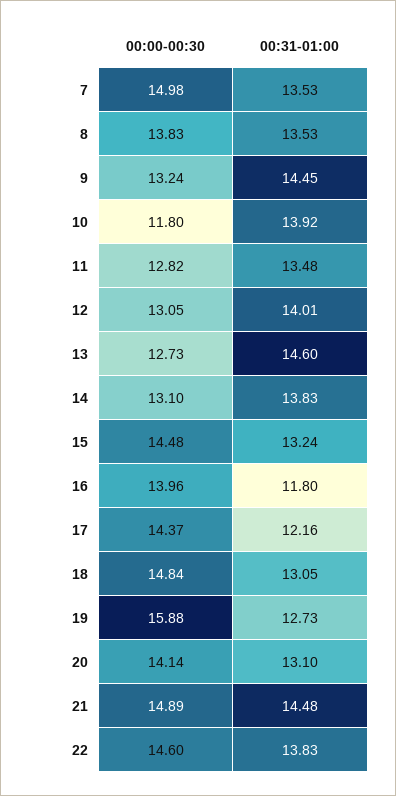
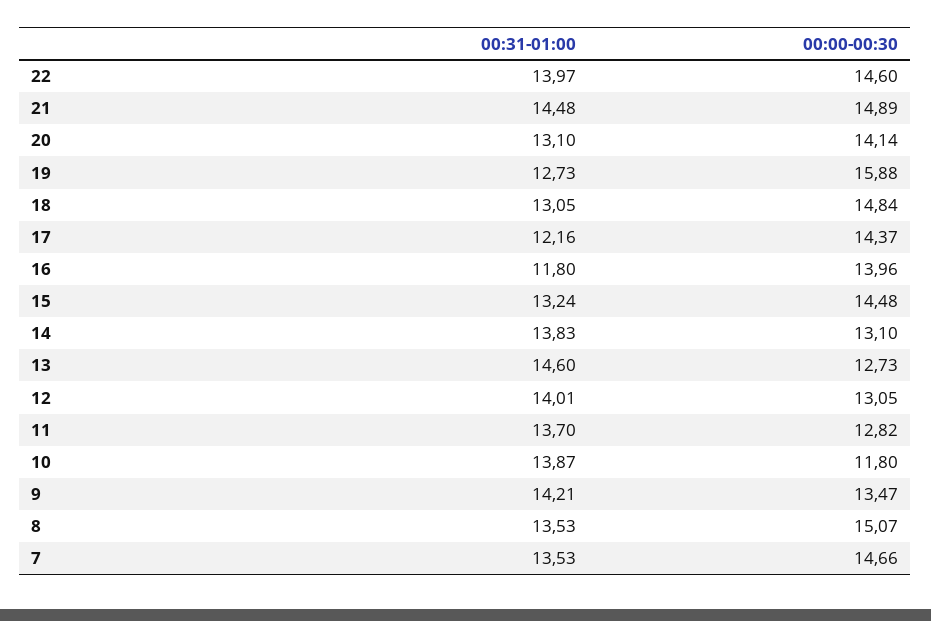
  {
    "00:00-00:30": {
-     "7": 14.98,
+     "7": 14.66,
-     "8": 13.83,
+     "8": 15.07,
-     "9": 13.24,
+     "9": 13.47,
      "10": 11.8,
      "11": 12.82,
      "12": 13.05,
      "13": 12.73,
      "14": 13.1,
      "15": 14.48,
      "16": 13.96,
      "17": 14.37,
      "18": 14.84,
      "19": 15.88,
      "20": 14.14,
      "21": 14.89,
      "22": 14.6
    },
    "00:31-01:00": {
      "7": 13.53,
      "8": 13.53,
-     "9": 14.45,
+     "9": 14.21,
-     "10": 13.92,
+     "10": 13.87,
-     "11": 13.48,
+     "11": 13.7,
      "12": 14.01,
      "13": 14.6,
      "14": 13.83,
      "15": 13.24,
      "16": 11.8,
      "17": 12.16,
      "18": 13.05,
      "19": 12.73,
      "20": 13.1,
      "21": 14.48,
-     "22": 13.83
+     "22": 13.97
    }
  }

